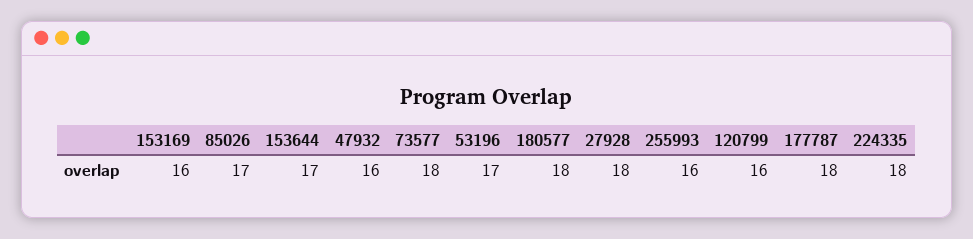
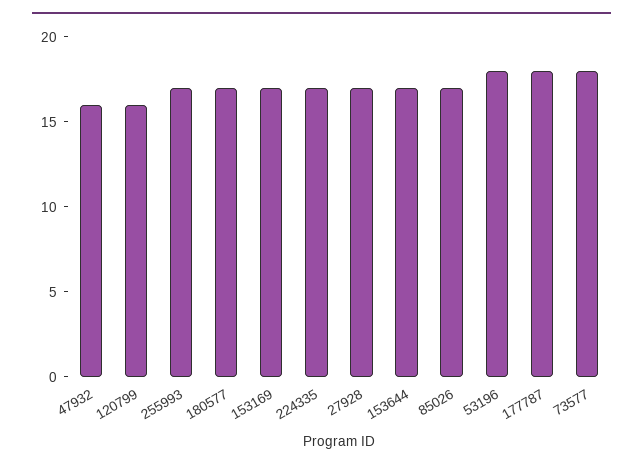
  {
-   "153169": 16,
+   "153169": 17,
    "85026": 17,
    "153644": 17,
    "47932": 16,
    "73577": 18,
-   "53196": 17,
+   "53196": 18,
-   "180577": 18,
+   "180577": 17,
-   "27928": 18,
+   "27928": 17,
-   "255993": 16,
+   "255993": 17,
    "120799": 16,
    "177787": 18,
-   "224335": 18
+   "224335": 17
  }

